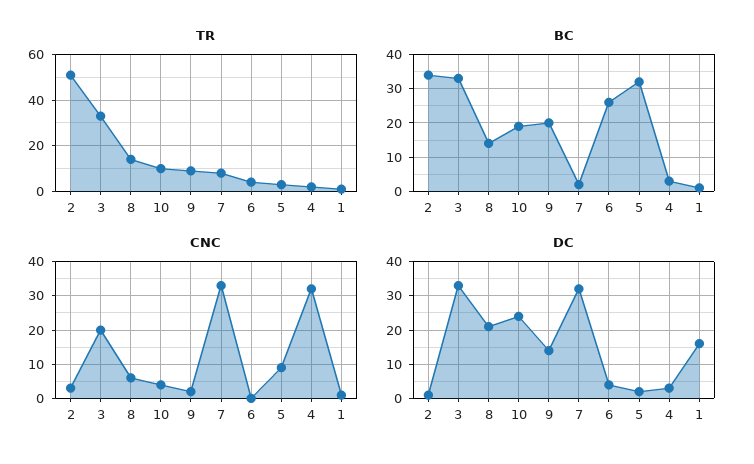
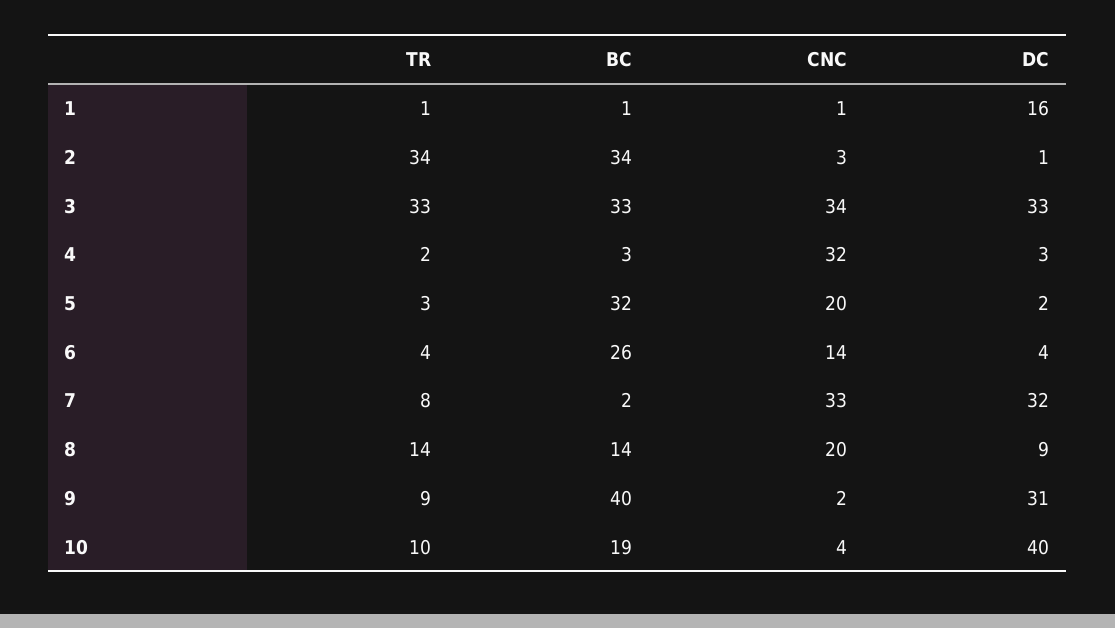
  {
    "TR": {
-     "2": 50,
+     "2": 34,
      "3": 33,
      "8": 14,
      "10": 10,
      "9": 9,
      "7": 8,
      "6": 4,
      "5": 3,
      "4": 2,
      "1": 1
    },
    "BC": {
      "2": 34,
      "3": 33,
      "8": 14,
      "10": 19,
-     "9": 20,
+     "9": 40,
      "7": 2,
      "6": 26,
      "5": 32,
      "4": 3,
      "1": 1
    },
    "CNC": {
      "2": 3,
-     "3": 20,
+     "3": 34,
-     "8": 5,
+     "8": 20,
      "10": 4,
      "9": 2,
      "7": 33,
-     "6": 0,
+     "6": 14,
-     "5": 10,
+     "5": 20,
      "4": 32,
      "1": 1
    },
    "DC": {
      "2": 1,
      "3": 33,
-     "8": 20,
+     "8": 9,
-     "10": 25,
+     "10": 40,
-     "9": 15,
+     "9": 31,
      "7": 32,
      "6": 4,
      "5": 2,
      "4": 3,
      "1": 16
    }
  }

